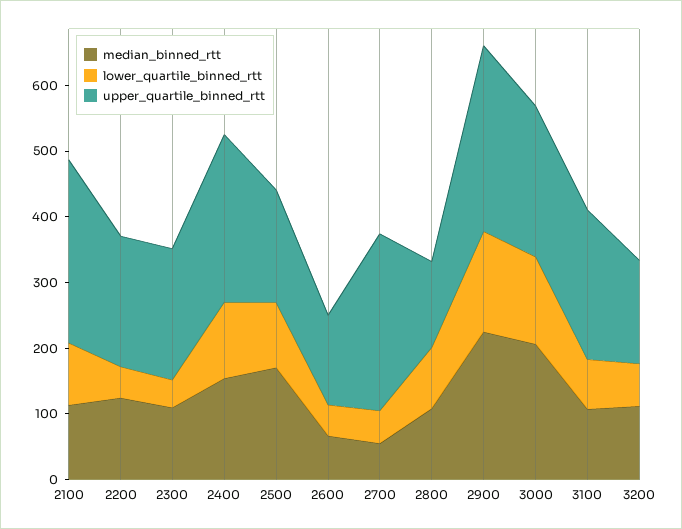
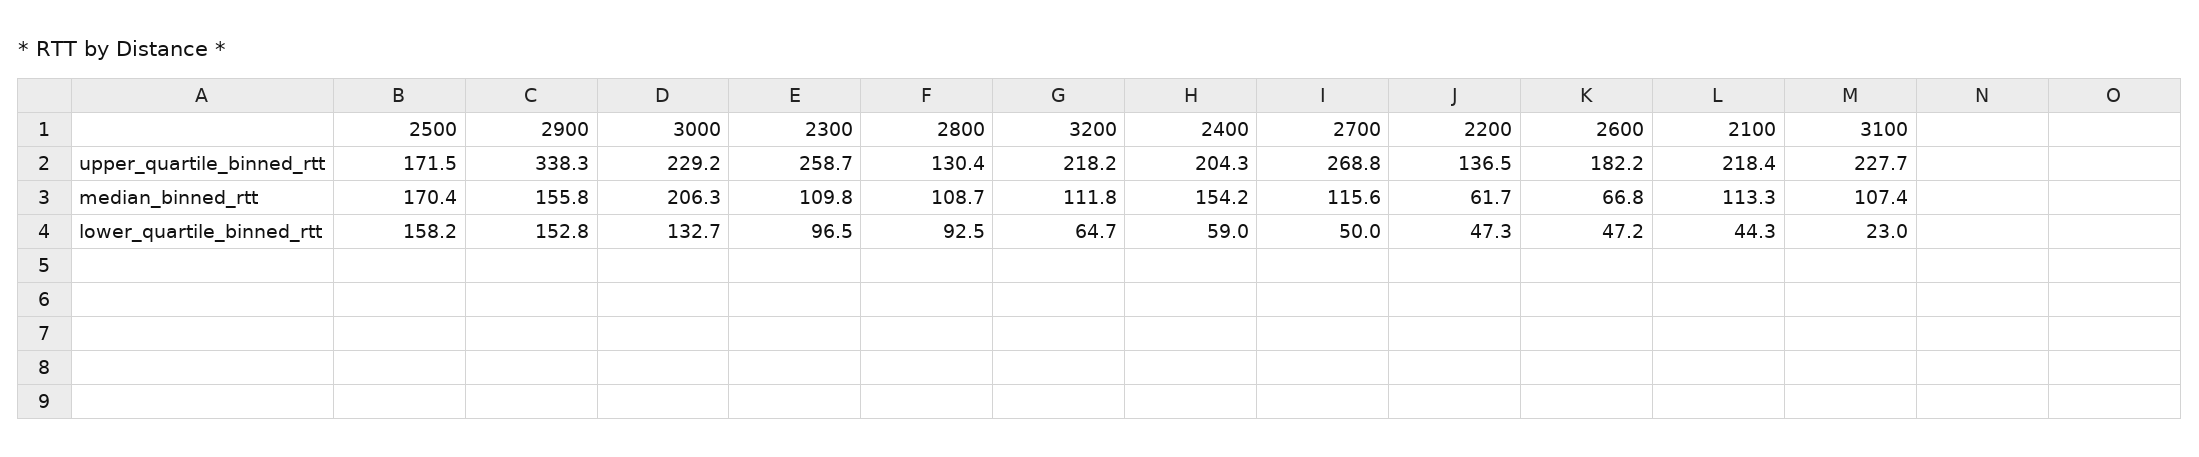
  {
    "median_binned_rtt": {
      "2100": 113.3,
-     "2200": 120,
+     "2200": 61.7,
      "2300": 109.8,
      "2400": 154.2,
      "2500": 170.4,
      "2600": 66.8,
-     "2700": 60,
+     "2700": 115.6,
      "2800": 108.7,
-     "2900": 220,
+     "2900": 155.8,
      "3000": 206.3,
      "3100": 107.4,
      "3200": 111.8
    },
    "lower_quartile_binned_rtt": {
-     "2100": 100,
+     "2100": 44.3,
      "2200": 47.3,
-     "2300": 40,
+     "2300": 96.5,
-     "2400": 120,
+     "2400": 59,
-     "2500": 100,
+     "2500": 158.2,
      "2600": 47.2,
      "2700": 50,
      "2800": 92.5,
      "2900": 152.8,
      "3000": 132.7,
-     "3100": 80,
+     "3100": 23,
      "3200": 64.7
    },
    "upper_quartile_binned_rtt": {
-     "2100": 280,
+     "2100": 218.4,
-     "2200": 200,
+     "2200": 136.5,
-     "2300": 200,
+     "2300": 258.7,
-     "2400": 260,
+     "2400": 204.3,
      "2500": 171.5,
-     "2600": 140,
+     "2600": 182.2,
      "2700": 268.8,
      "2800": 130.4,
-     "2900": 280,
+     "2900": 338.3,
      "3000": 229.2,
      "3100": 227.7,
-     "3200": 160
+     "3200": 218.2
    }
  }

